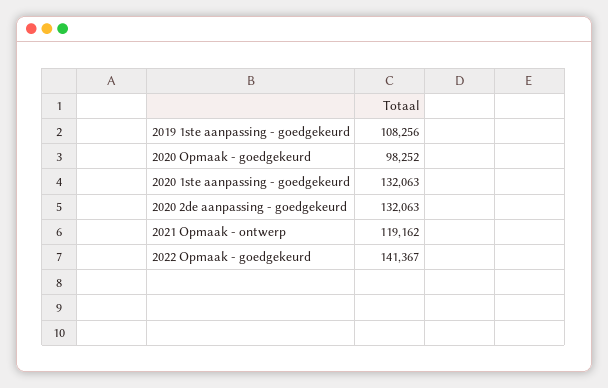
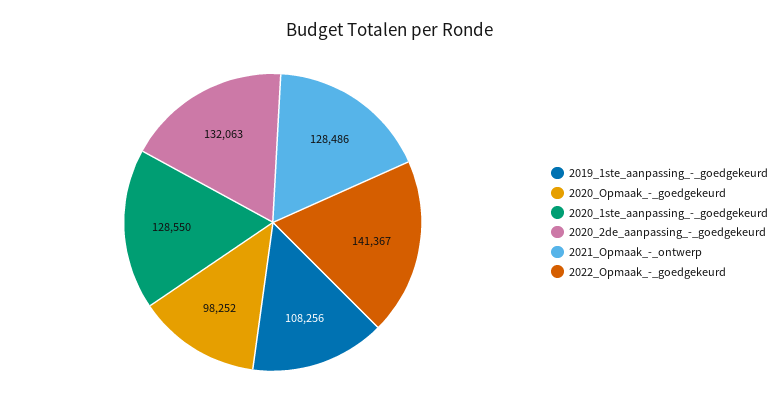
  {
    "2019 1ste aanpassing - goedgekeurd": 108256,
    "2020 Opmaak - goedgekeurd": 98252,
-   "2020 1ste aanpassing - goedgekeurd": 132063,
+   "2020 1ste aanpassing - goedgekeurd": 128550,
    "2020 2de aanpassing - goedgekeurd": 132063,
-   "2021 Opmaak - ontwerp": 119162,
+   "2021 Opmaak - ontwerp": 128486,
    "2022 Opmaak - goedgekeurd": 141367
  }

